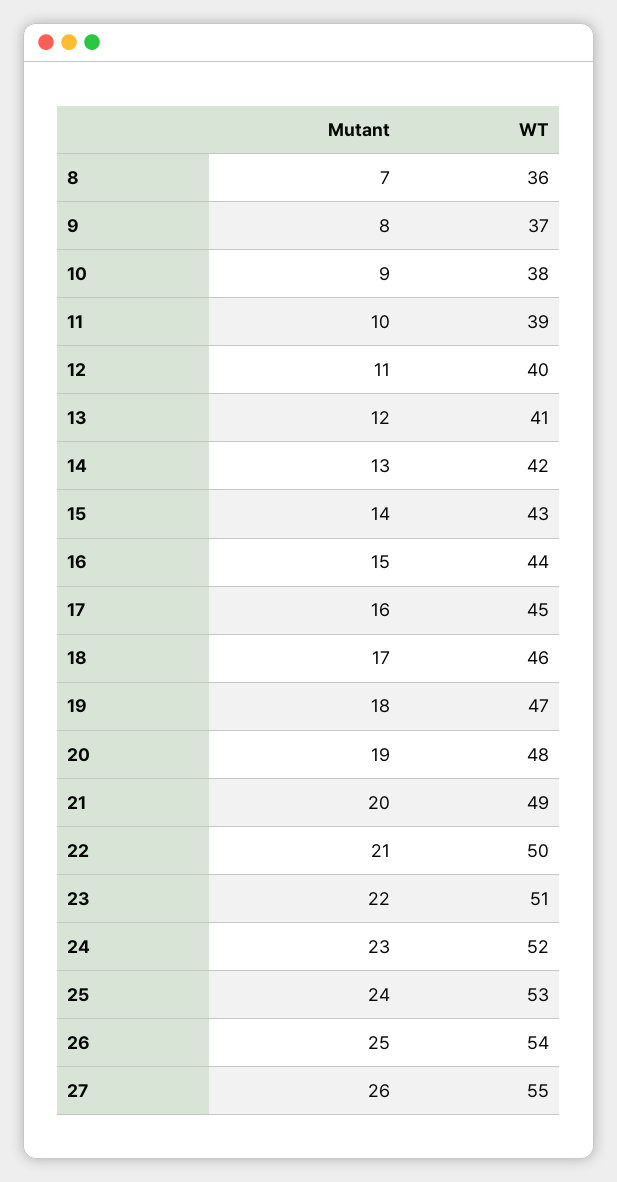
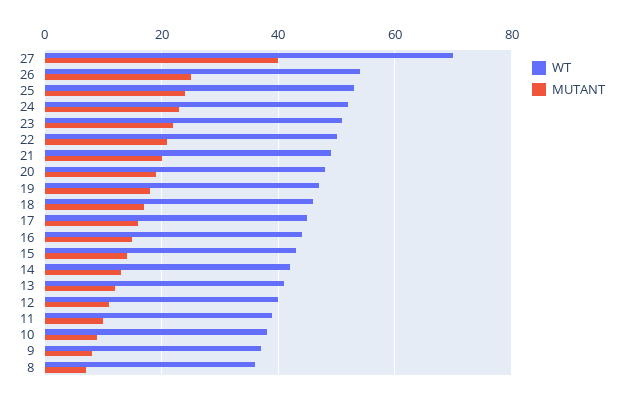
  {
    "Mutant": {
      "8": 7,
      "9": 8,
      "10": 9,
      "11": 10,
      "12": 11,
      "13": 12,
      "14": 13,
      "15": 14,
      "16": 15,
      "17": 16,
      "18": 17,
      "19": 18,
      "20": 19,
      "21": 20,
      "22": 21,
      "23": 22,
      "24": 23,
      "25": 24,
      "26": 25,
-     "27": 26
+     "27": 40
    },
    "WT": {
      "8": 36,
      "9": 37,
      "10": 38,
      "11": 39,
      "12": 40,
      "13": 41,
      "14": 42,
      "15": 43,
      "16": 44,
      "17": 45,
      "18": 46,
      "19": 47,
      "20": 48,
      "21": 49,
      "22": 50,
      "23": 51,
      "24": 52,
      "25": 53,
      "26": 54,
-     "27": 55
+     "27": 70
    }
  }

